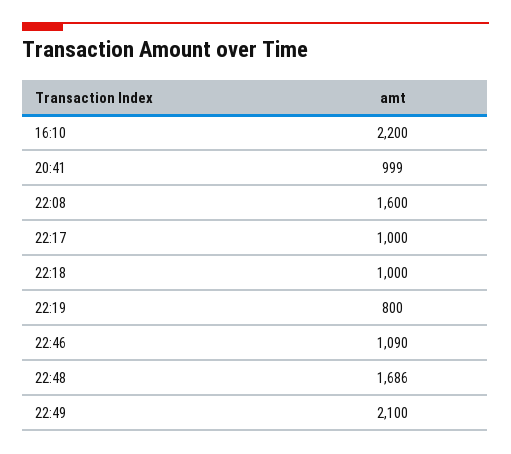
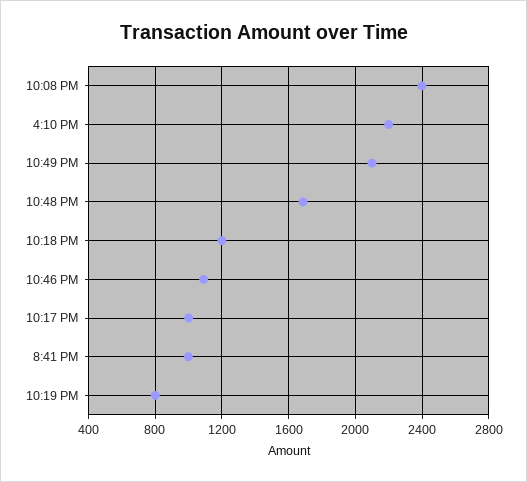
  {
    "16:10": 2200,
    "20:41": 999,
-   "22:08": 1600,
+   "22:08": 2400,
    "22:17": 1000,
-   "22:18": 1000,
+   "22:18": 1200,
    "22:19": 800,
    "22:46": 1090,
    "22:48": 1686,
    "22:49": 2100
  }

